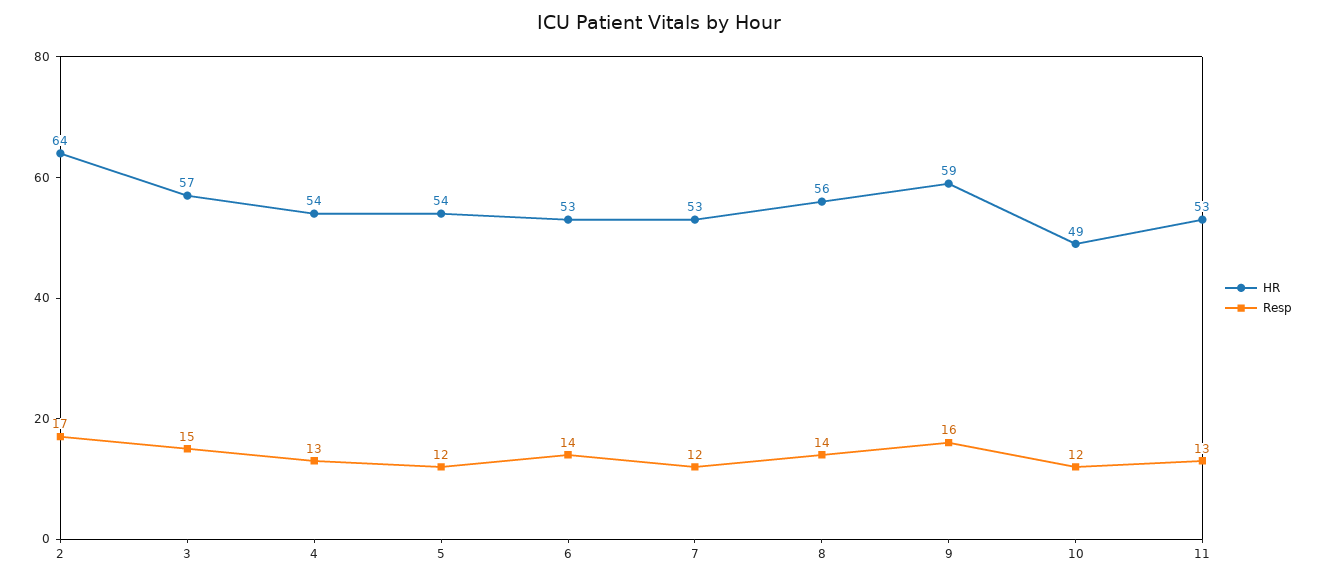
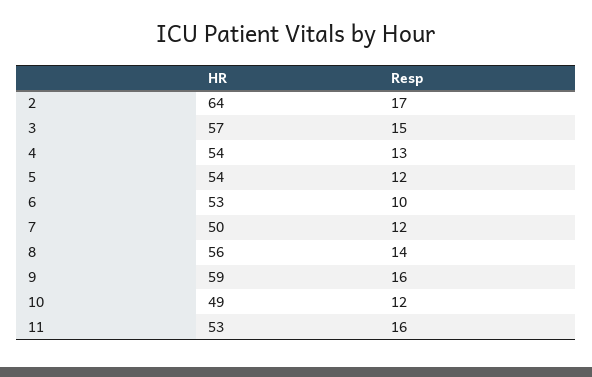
  {
    "HR": {
      "2": 64,
      "3": 57,
      "4": 54,
      "5": 54,
      "6": 53,
-     "7": 53,
+     "7": 50,
      "8": 56,
      "9": 59,
      "10": 49,
      "11": 53
    },
    "Resp": {
      "2": 17,
      "3": 15,
      "4": 13,
      "5": 12,
-     "6": 14,
+     "6": 10,
      "7": 12,
      "8": 14,
      "9": 16,
      "10": 12,
-     "11": 13
+     "11": 16
    }
  }

